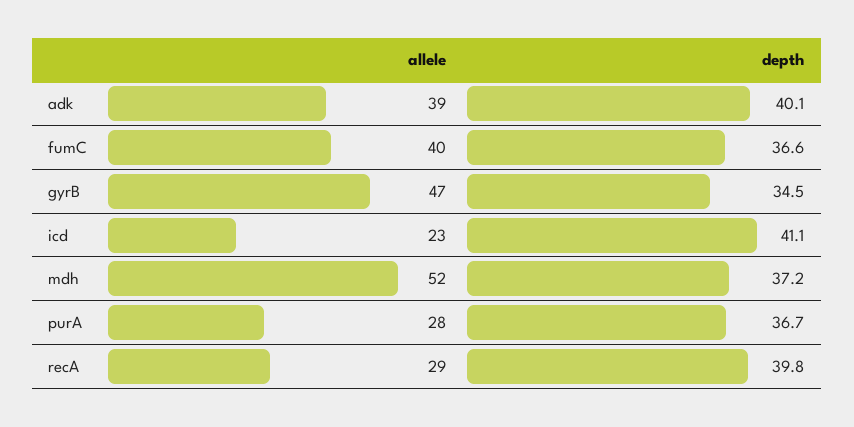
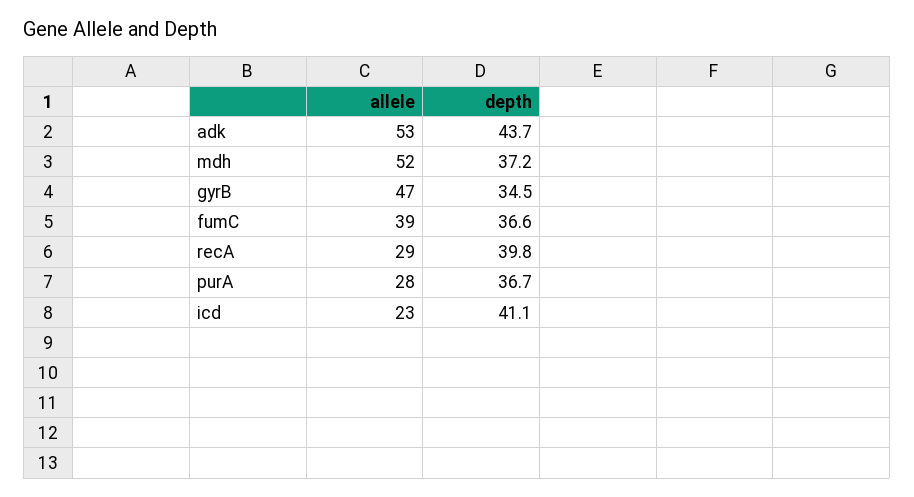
  {
    "allele": {
-     "adk": 39,
+     "adk": 53,
-     "fumC": 40,
+     "fumC": 39,
      "gyrB": 47,
      "icd": 23,
      "mdh": 52,
      "purA": 28,
      "recA": 29
    },
    "depth": {
-     "adk": 40.1,
+     "adk": 43.7,
      "fumC": 36.6,
      "gyrB": 34.5,
      "icd": 41.1,
      "mdh": 37.2,
      "purA": 36.7,
      "recA": 39.8
    }
  }

